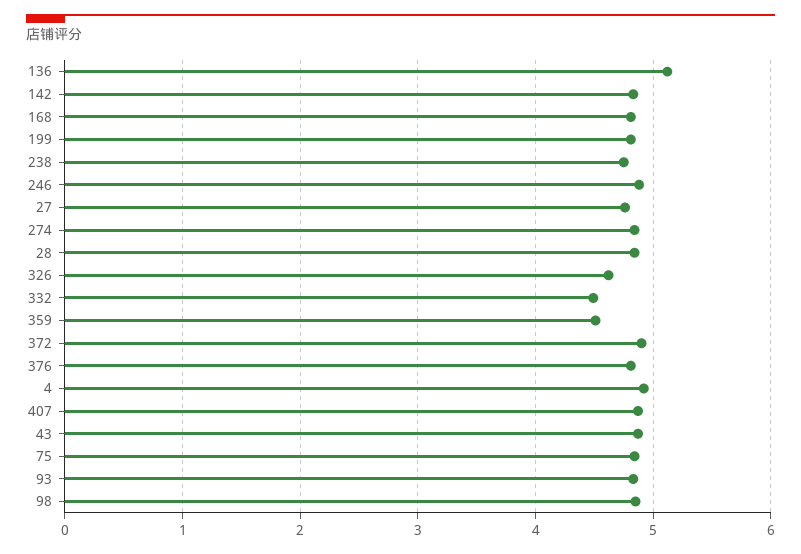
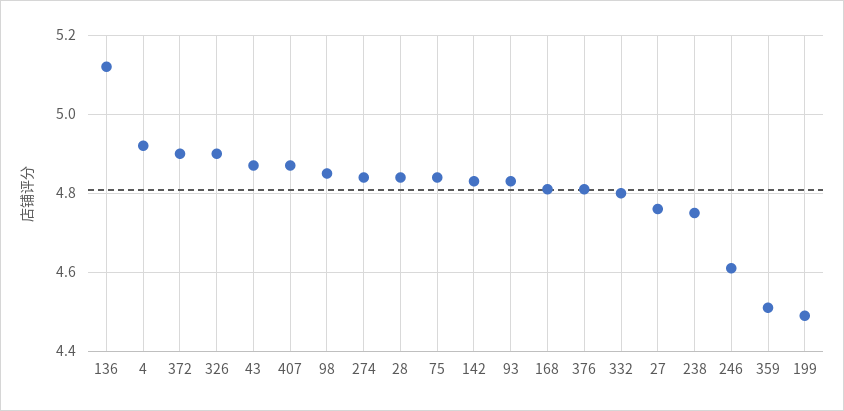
  {
    "136": 5.1,
    "142": 4.85,
    "168": 4.8,
-   "199": 4.8,
+   "199": 4.5,
    "238": 4.75,
-   "246": 4.9,
+   "246": 4.6,
    "27": 4.75,
    "274": 4.85,
    "28": 4.85,
-   "326": 4.6,
+   "326": 4.9,
-   "332": 4.5,
+   "332": 4.8,
    "359": 4.5,
    "372": 4.9,
    "376": 4.8,
    "4": 4.9,
    "407": 4.85,
    "43": 4.85,
    "75": 4.85,
    "93": 4.85,
    "98": 4.85
  }

